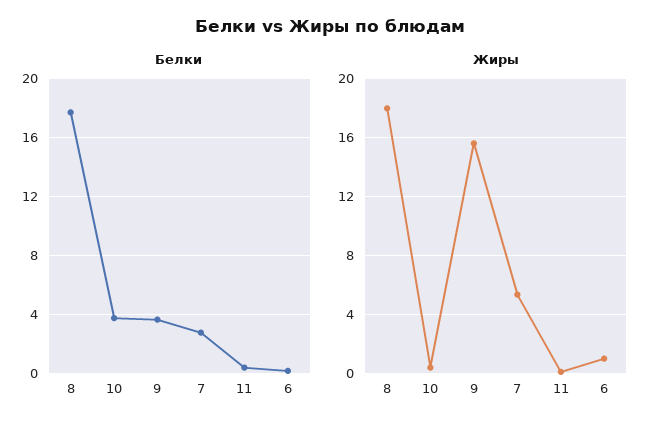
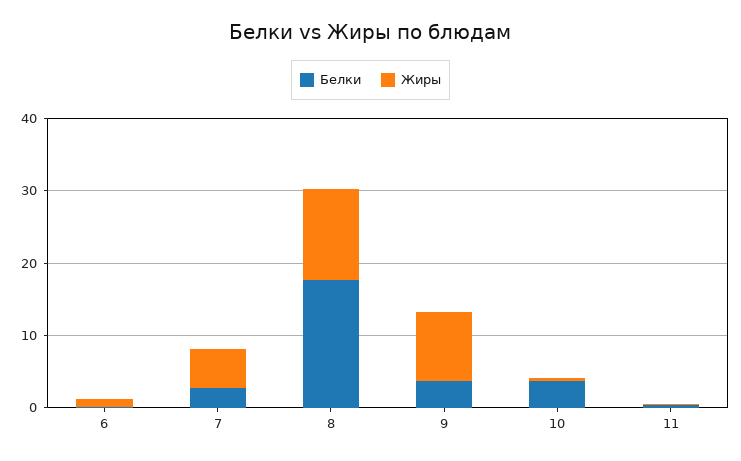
  {
    "Белки": {
      "8": 17.5,
      "10": 4,
      "9": 3.5,
      "7": 3,
      "11": 0.5,
      "6": 0
    },
    "Жиры": {
-     "8": 18,
+     "8": 12,
      "10": 0.5,
-     "9": 15.5,
+     "9": 10,
      "7": 5.5,
      "11": 0,
      "6": 1
    }
  }

